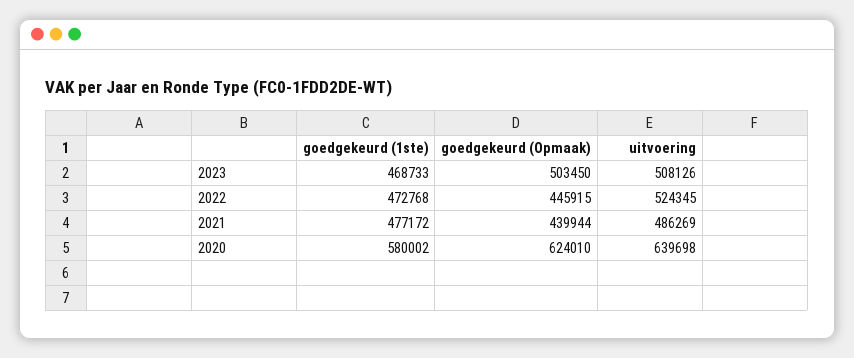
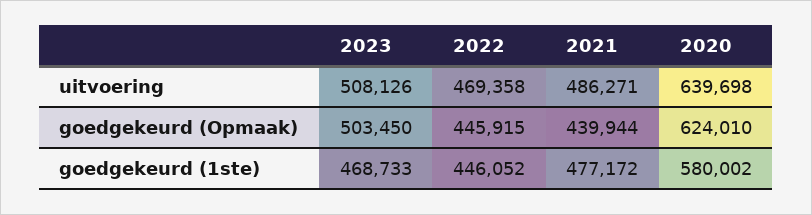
  {
    "goedgekeurd (1ste)": {
      "2023": 468733,
-     "2022": 472768,
+     "2022": 446052,
      "2021": 477172,
      "2020": 580002
    },
    "goedgekeurd (Opmaak)": {
      "2023": 503450,
      "2022": 445915,
      "2021": 439944,
      "2020": 624010
    },
    "uitvoering": {
      "2023": 508126,
-     "2022": 524345,
+     "2022": 469358,
-     "2021": 486269,
+     "2021": 486271,
      "2020": 639698
    }
  }

